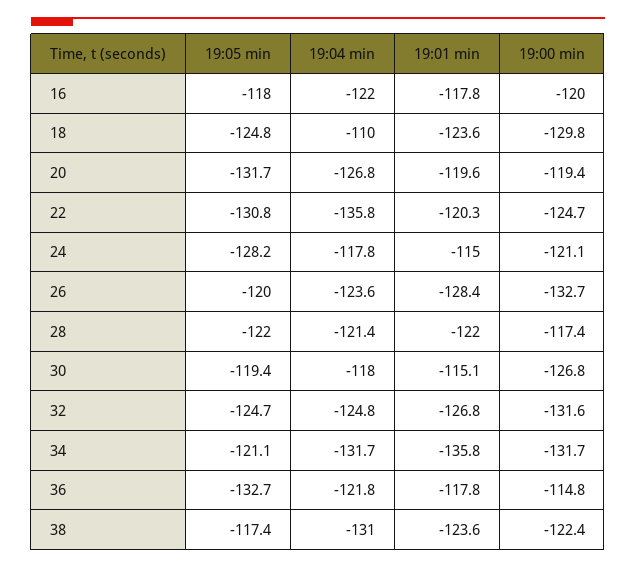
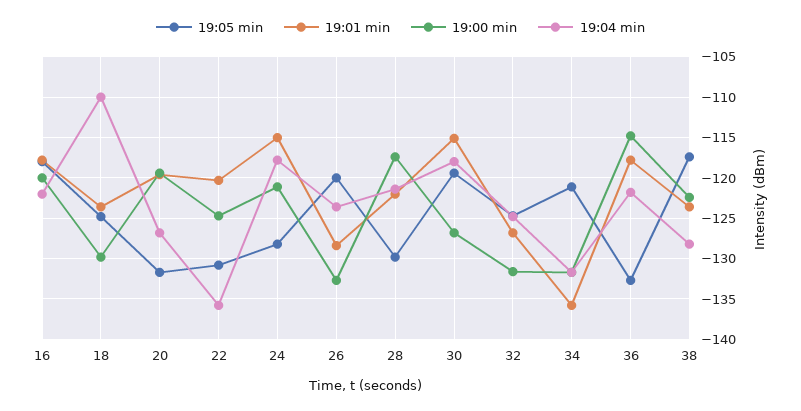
  {
    "19:05 min": {
      "16": -118,
      "18": -124.8,
      "20": -131.7,
      "22": -130.8,
      "24": -128.2,
      "26": -120,
-     "28": -122,
+     "28": -130,
      "30": -119.4,
      "32": -124.7,
      "34": -121.1,
      "36": -132.7,
      "38": -117.4
    },
    "19:04 min": {
      "16": -122,
      "18": -110,
      "20": -126.8,
      "22": -135.8,
      "24": -117.8,
      "26": -123.6,
      "28": -121.4,
      "30": -118,
      "32": -124.8,
      "34": -131.7,
      "36": -121.8,
-     "38": -131
+     "38": -128
    },
    "19:01 min": {
      "16": -117.8,
      "18": -123.6,
      "20": -119.6,
      "22": -120.3,
      "24": -115,
      "26": -128.4,
      "28": -122,
      "30": -115.1,
      "32": -126.8,
      "34": -135.8,
      "36": -117.8,
      "38": -123.6
    },
    "19:00 min": {
      "16": -120,
      "18": -129.8,
      "20": -119.4,
      "22": -124.7,
      "24": -121.1,
      "26": -132.7,
      "28": -117.4,
      "30": -126.8,
      "32": -131.6,
      "34": -131.7,
      "36": -114.8,
      "38": -122.4
    }
  }

